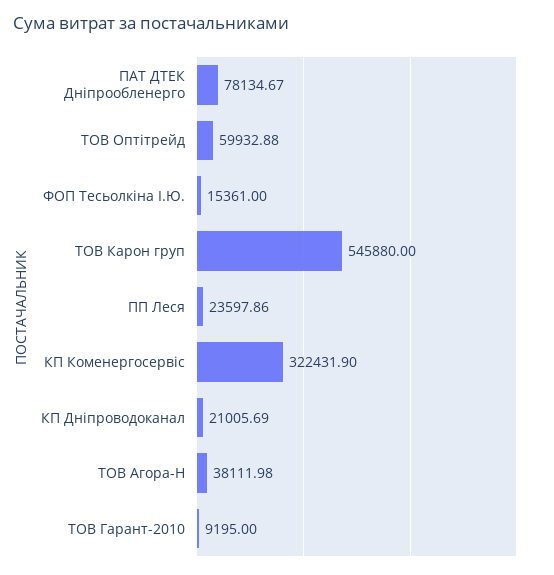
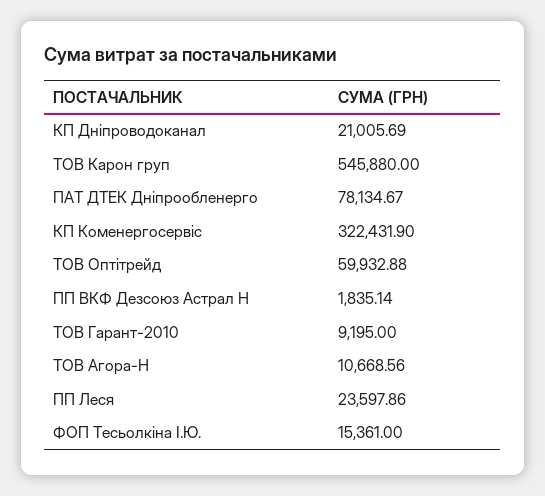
  {
    "ПАТ ДТЕК Дніпрообленерго": 78134.67,
    "ТОВ Оптітрейд": 59932.88,
    "ФОП Тесьолкіна І.Ю.": 15361,
    "ТОВ Карон груп": 545880,
    "ПП Леся": 23597.86,
    "КП Коменергосервіс": 322431.9,
    "КП Дніпроводоканал": 21005.69,
-   "ТОВ Агора-Н": 38111.98,
+   "ТОВ Агора-Н": 10668.56,
-   "ТОВ Гарант-2010": 9195
+   "ТОВ Гарант-2010": 9195,
+   "ПП ВКФ Дезсоюз Астрал Н": 1835.14
  }

